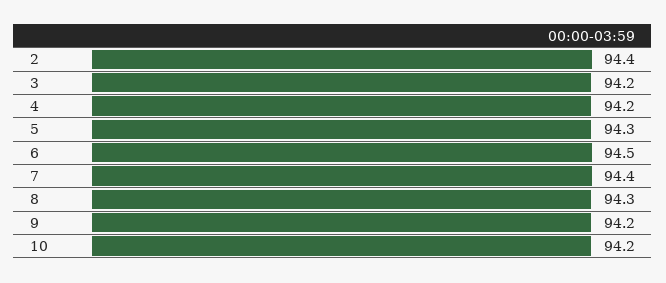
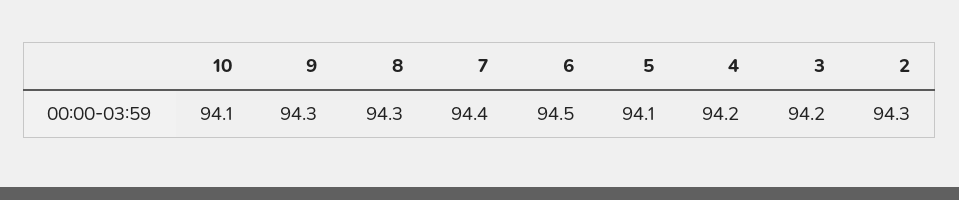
  {
-   "2": 94.4,
+   "2": 94.3,
    "3": 94.2,
    "4": 94.2,
-   "5": 94.3,
+   "5": 94.1,
    "6": 94.5,
    "7": 94.4,
    "8": 94.3,
-   "9": 94.2,
+   "9": 94.3,
-   "10": 94.2
+   "10": 94.1
  }

